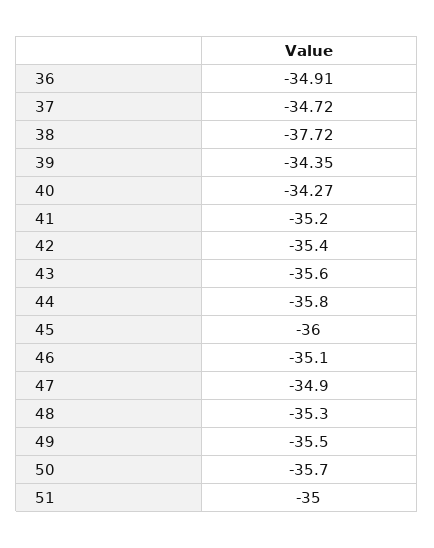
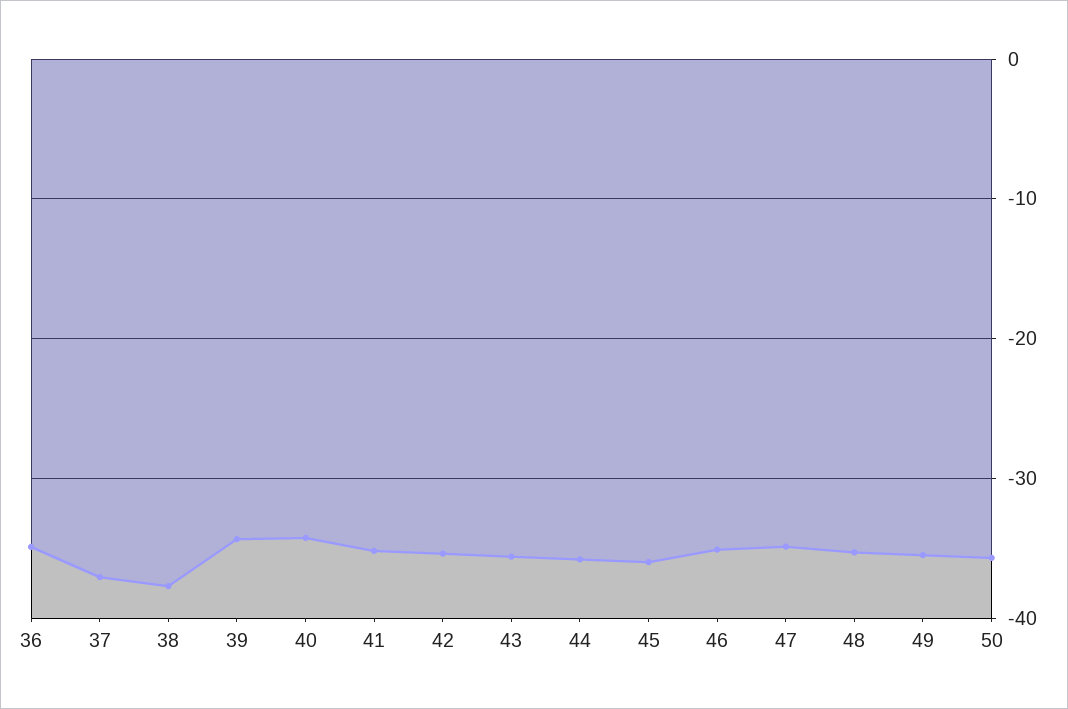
  {
    "36": -34.91,
-   "37": -34.72,
+   "37": -37,
    "38": -37.72,
    "39": -34.35,
    "40": -34.27,
    "41": -35.2,
    "42": -35.4,
    "43": -35.6,
    "44": -35.8,
    "45": -36,
    "46": -35.1,
    "47": -34.9,
    "48": -35.3,
    "49": -35.5,
-   "50": -35.7,
+   "50": -35.7
-   "51": -35
  }

